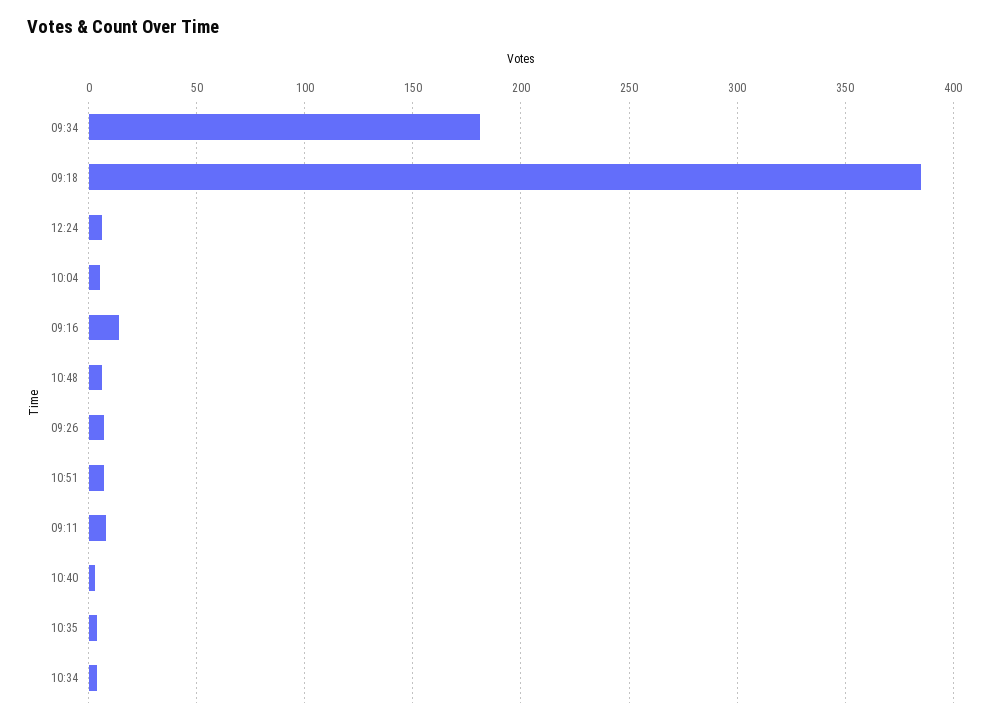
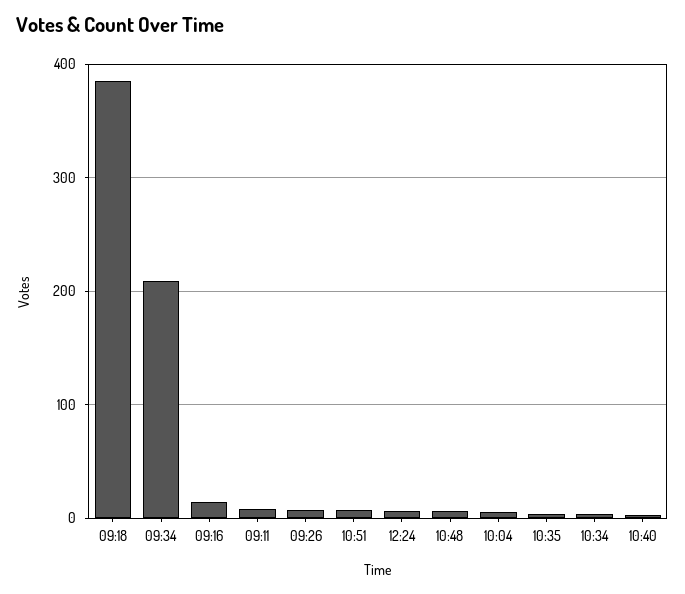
  {
-   "09:34": 180,
+   "09:34": 210,
    "09:18": 385,
    "12:24": 5,
    "10:04": 5,
    "09:16": 15,
    "10:48": 5,
    "09:26": 5,
    "10:51": 5,
    "09:11": 10,
    "10:40": 5,
    "10:35": 5,
    "10:34": 5
  }

